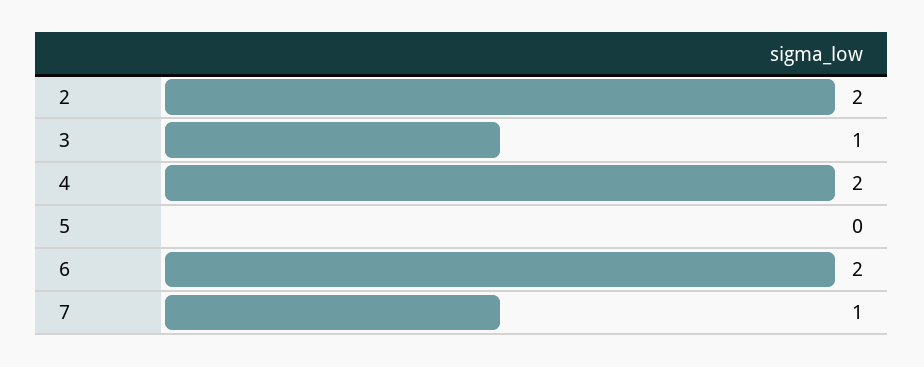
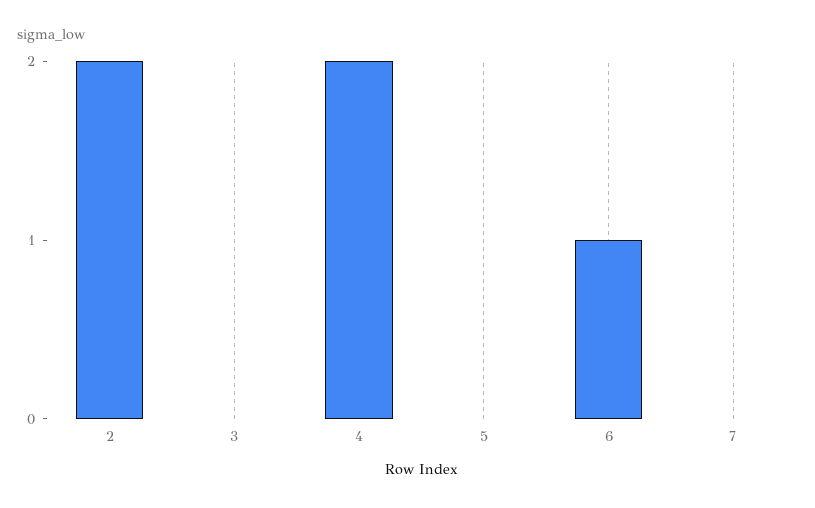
  {
    "2": 2,
-   "3": 1,
+   "3": 0,
    "4": 2,
    "5": 0,
-   "6": 2,
+   "6": 1,
-   "7": 1
+   "7": 0
  }

